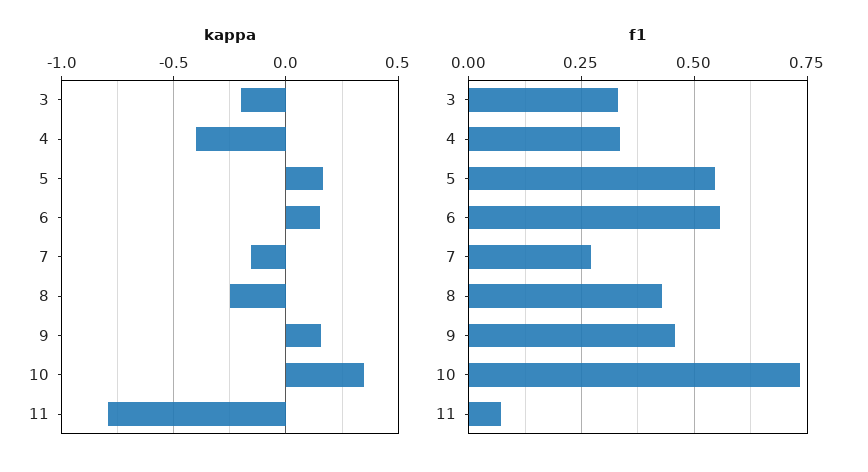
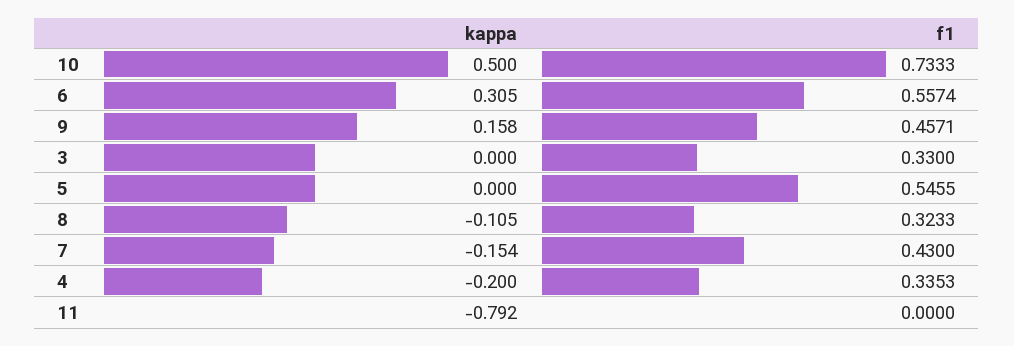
  {
    "kappa": {
-     "3": -0.2,
+     "3": 0,
-     "4": -0.4,
+     "4": -0.2,
-     "5": 0.15,
+     "5": 0,
-     "6": 0.15,
+     "6": 0.305,
      "7": -0.154,
-     "8": -0.25,
+     "8": -0.105,
      "9": 0.158,
-     "10": 0.35,
+     "10": 0.5,
      "11": -0.792
    },
    "f1": {
      "3": 0.33,
      "4": 0.3353,
      "5": 0.5455,
      "6": 0.5574,
-     "7": 0.275,
+     "7": 0.43,
-     "8": 0.425,
+     "8": 0.3233,
      "9": 0.4571,
      "10": 0.7333,
-     "11": 0.075
+     "11": 0
    }
  }

